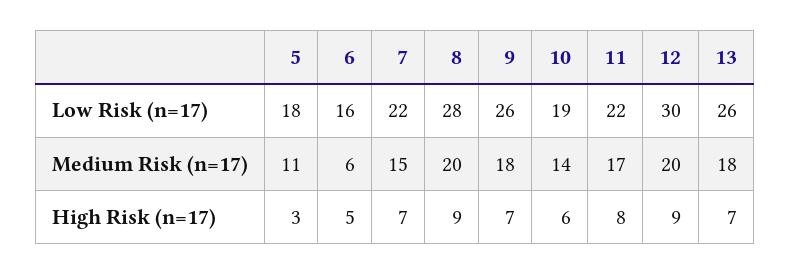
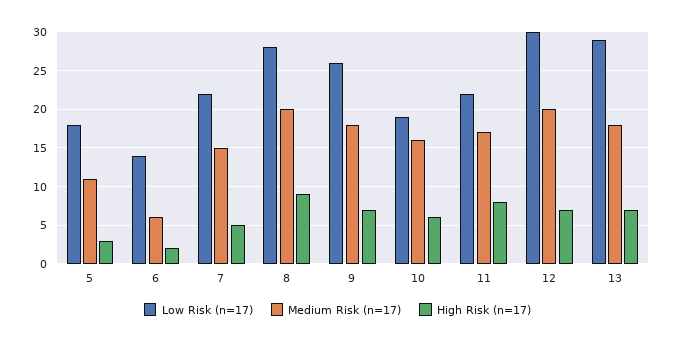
  {
    "Low Risk (n=17)": {
      "5": 18,
-     "6": 16,
+     "6": 14,
      "7": 22,
      "8": 28,
      "9": 26,
      "10": 19,
      "11": 22,
      "12": 30,
-     "13": 26
+     "13": 29
    },
    "Medium Risk (n=17)": {
      "5": 11,
      "6": 6,
      "7": 15,
      "8": 20,
      "9": 18,
-     "10": 14,
+     "10": 16,
      "11": 17,
      "12": 20,
      "13": 18
    },
    "High Risk (n=17)": {
      "5": 3,
-     "6": 5,
+     "6": 2,
-     "7": 7,
+     "7": 5,
      "8": 9,
      "9": 7,
      "10": 6,
      "11": 8,
-     "12": 9,
+     "12": 7,
      "13": 7
    }
  }

